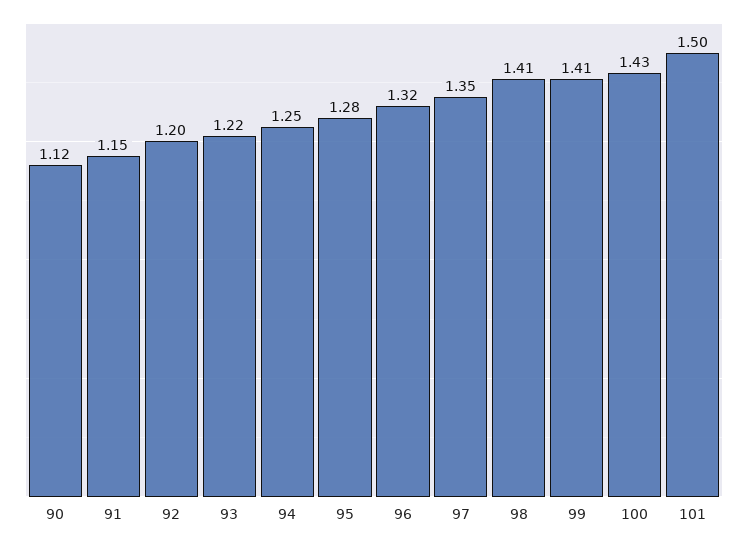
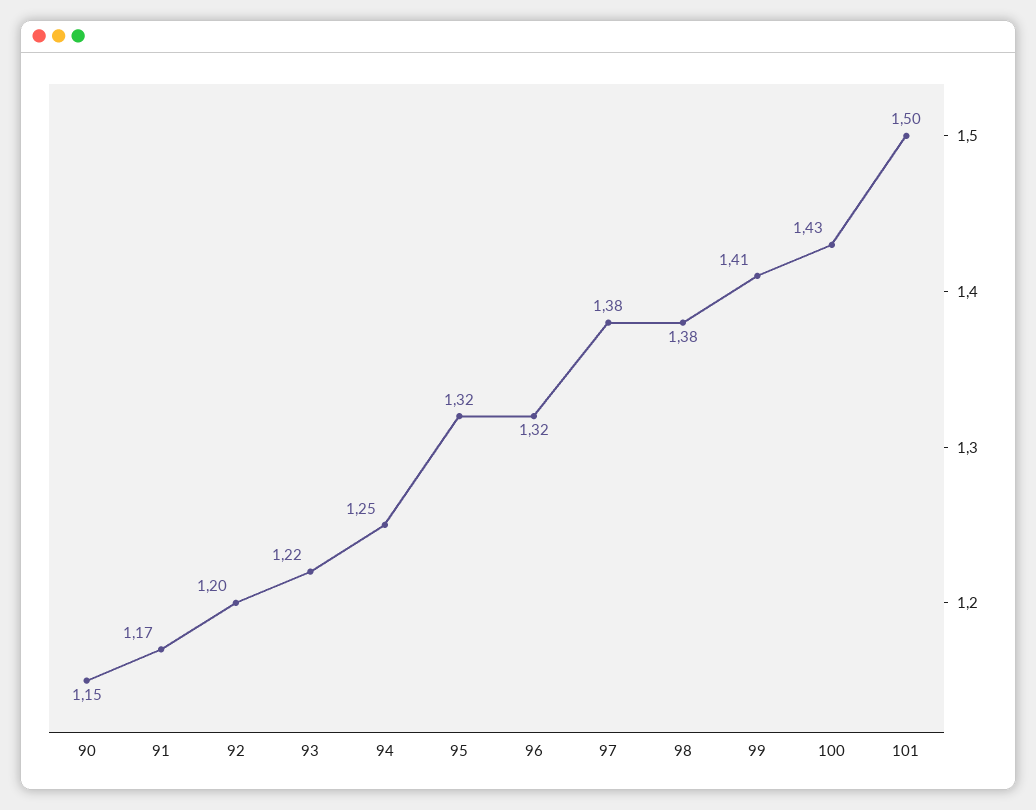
  {
-   "90": 1.12,
+   "90": 1.15,
-   "91": 1.15,
+   "91": 1.17,
    "92": 1.2,
    "93": 1.22,
    "94": 1.25,
-   "95": 1.28,
+   "95": 1.32,
    "96": 1.32,
-   "97": 1.35,
+   "97": 1.38,
-   "98": 1.41,
+   "98": 1.38,
    "99": 1.41,
    "100": 1.43,
    "101": 1.5
  }

